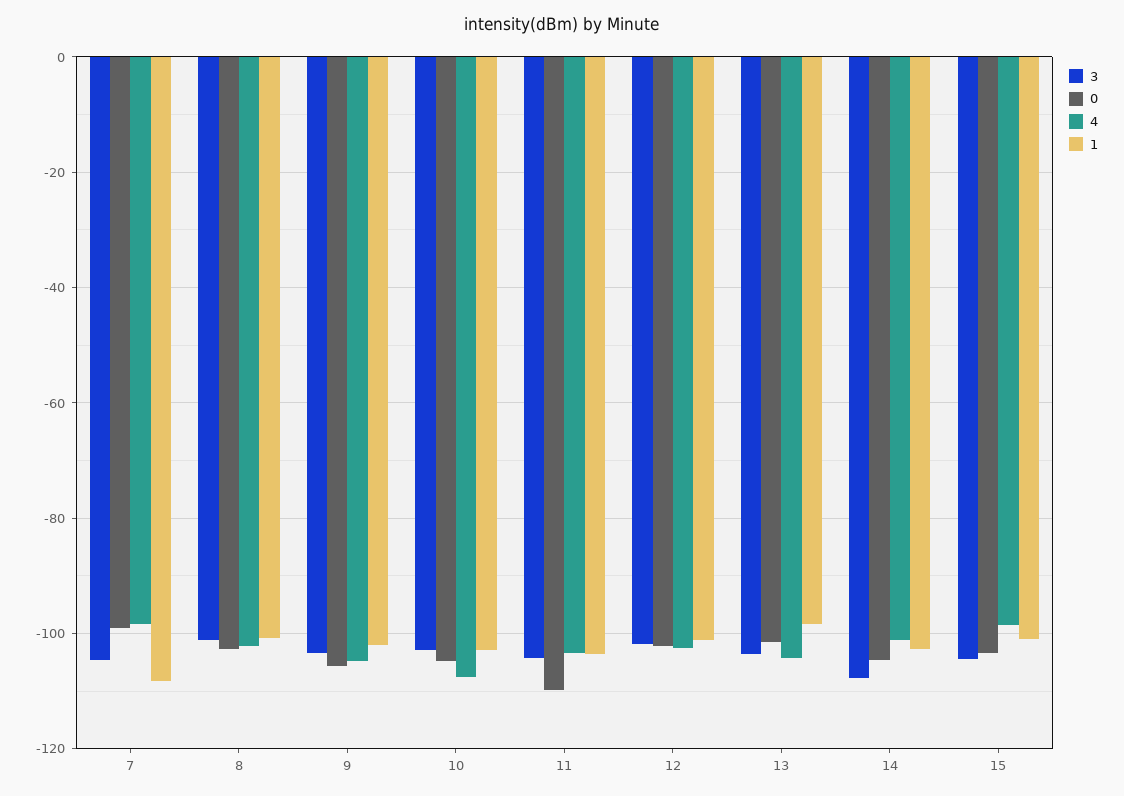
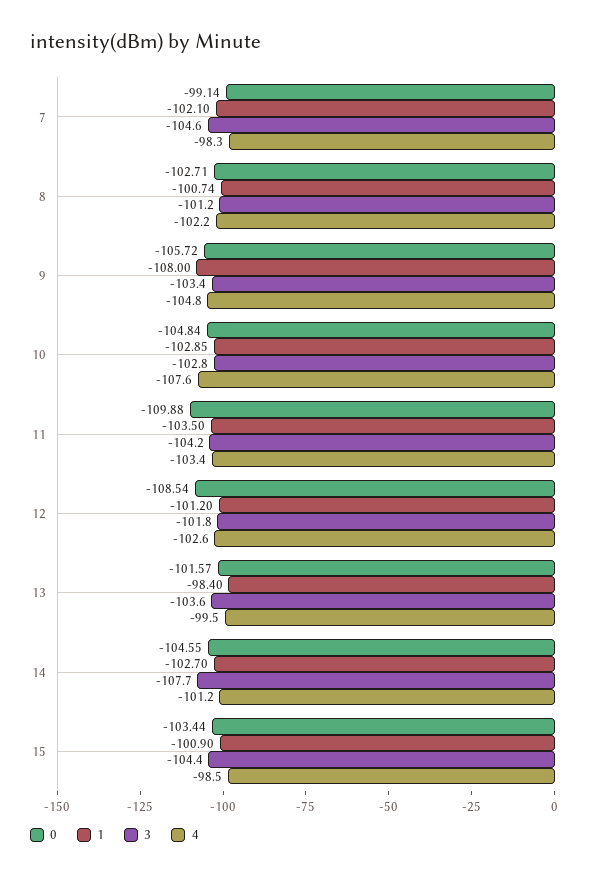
  {
    "3": {
      "7": -104.6,
      "8": -101.2,
      "9": -103.4,
      "10": -102.8,
      "11": -104.2,
      "12": -101.8,
      "13": -103.6,
      "14": -107.7,
      "15": -104.4
    },
    "0": {
      "7": -99.14,
      "8": -102.71,
      "9": -105.72,
      "10": -104.84,
      "11": -109.88,
-     "12": -102,
+     "12": -108.54,
      "13": -101.57,
      "14": -104.55,
      "15": -103.44
    },
    "4": {
      "7": -98.3,
      "8": -102.2,
      "9": -104.8,
      "10": -107.6,
      "11": -103.4,
      "12": -102.6,
-     "13": -104,
+     "13": -99.5,
      "14": -101.2,
      "15": -98.5
    },
    "1": {
-     "7": -108,
+     "7": -102.1,
      "8": -100.74,
-     "9": -102,
+     "9": -108,
      "10": -102.85,
      "11": -103.5,
      "12": -101.2,
      "13": -98.4,
      "14": -102.7,
      "15": -100.9
    }
  }

